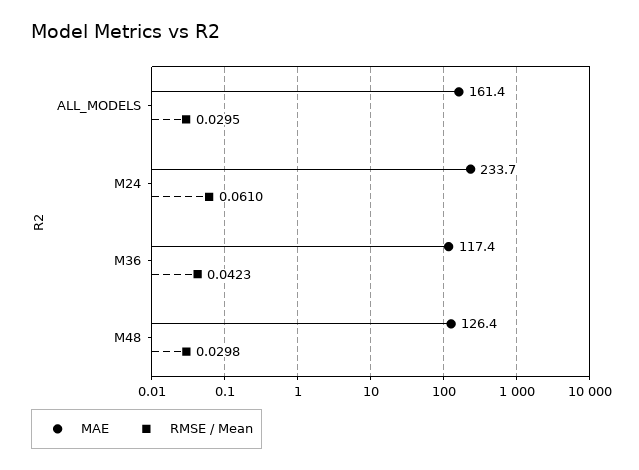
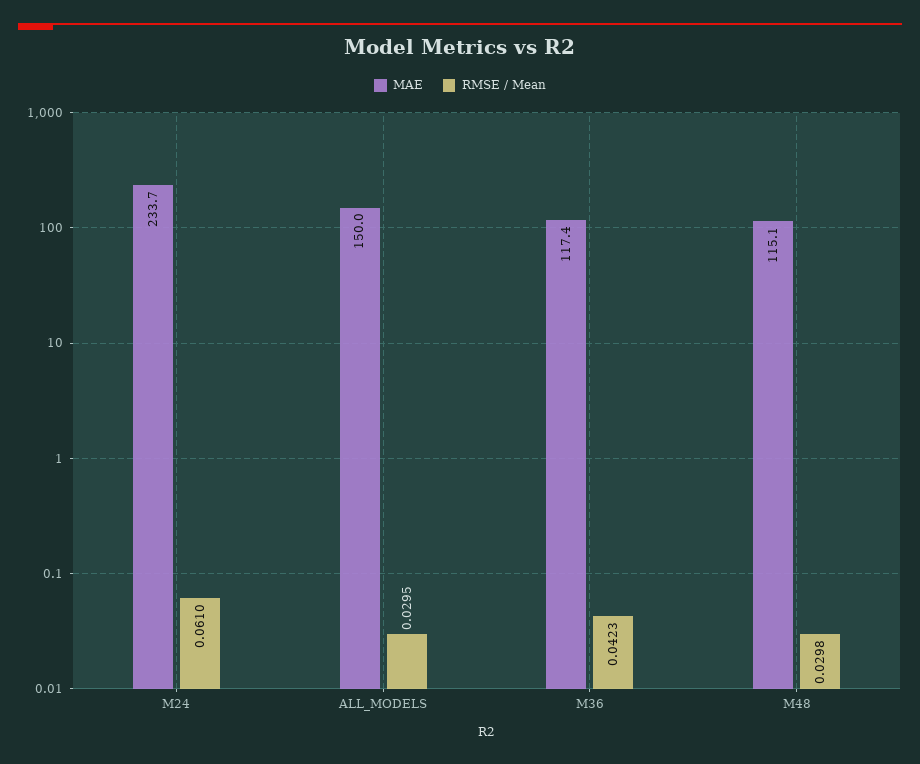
  {
    "MAE": {
-     "ALL_MODELS": 161.4,
+     "ALL_MODELS": 150,
      "M24": 233.7,
      "M36": 117.4,
-     "M48": 126.4
+     "M48": 115.1
    },
    "RMSE / Mean": {
      "ALL_MODELS": 0.0295,
      "M24": 0.061,
      "M36": 0.0423,
      "M48": 0.0298
    }
  }

